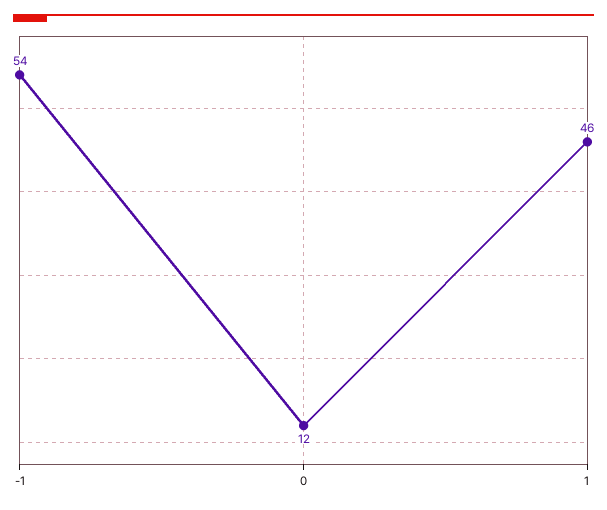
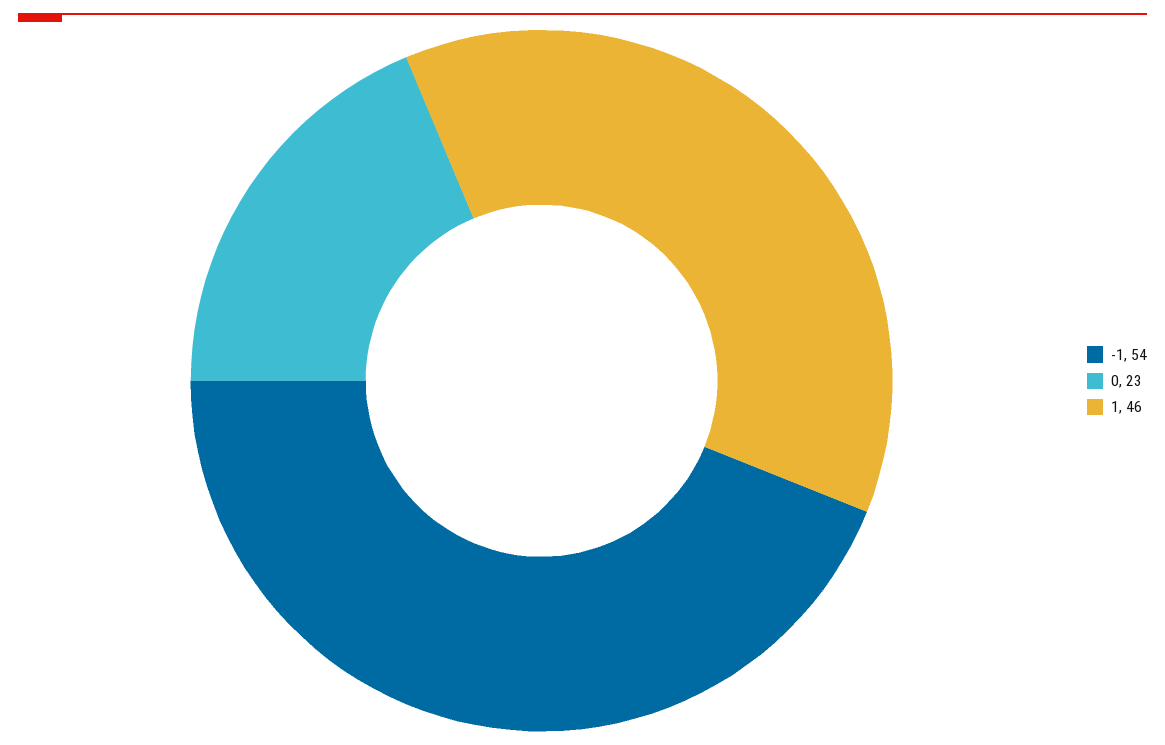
  {
    "-1": 54,
-   "0": 12,
+   "0": 23,
    "1": 46
  }

